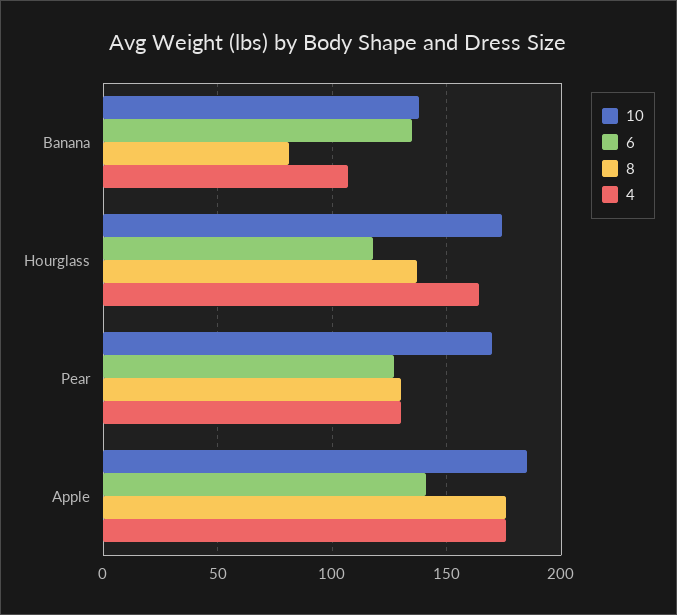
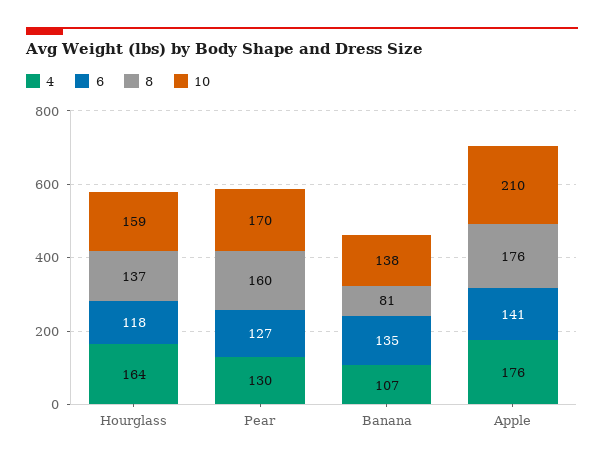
  {
    "10": {
      "Banana": 138,
-     "Hourglass": 175,
+     "Hourglass": 159,
      "Pear": 170,
-     "Apple": 185
+     "Apple": 210
    },
    "6": {
      "Banana": 135,
      "Hourglass": 118,
      "Pear": 127,
      "Apple": 141
    },
    "8": {
      "Banana": 81,
      "Hourglass": 137,
-     "Pear": 130,
+     "Pear": 160,
      "Apple": 176
    },
    "4": {
      "Banana": 107,
      "Hourglass": 164,
      "Pear": 130,
      "Apple": 176
    }
  }

